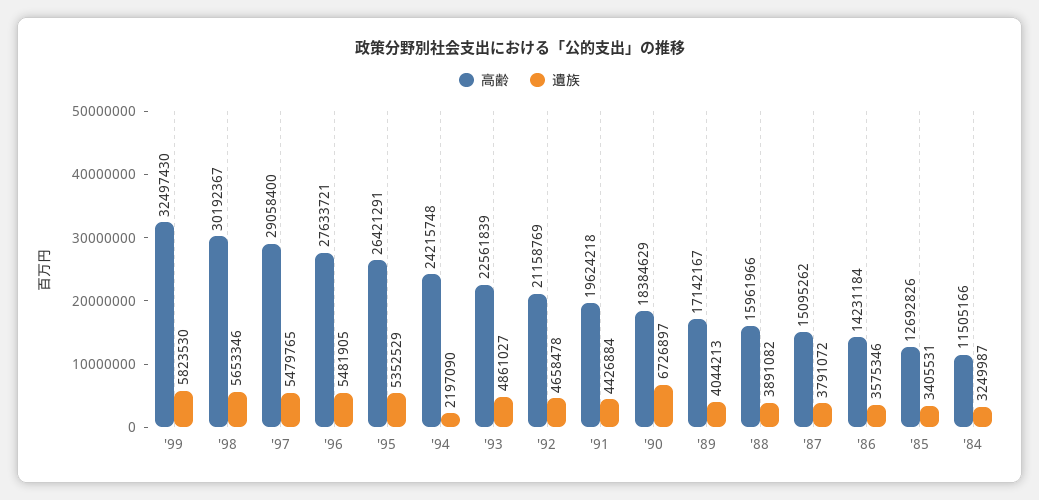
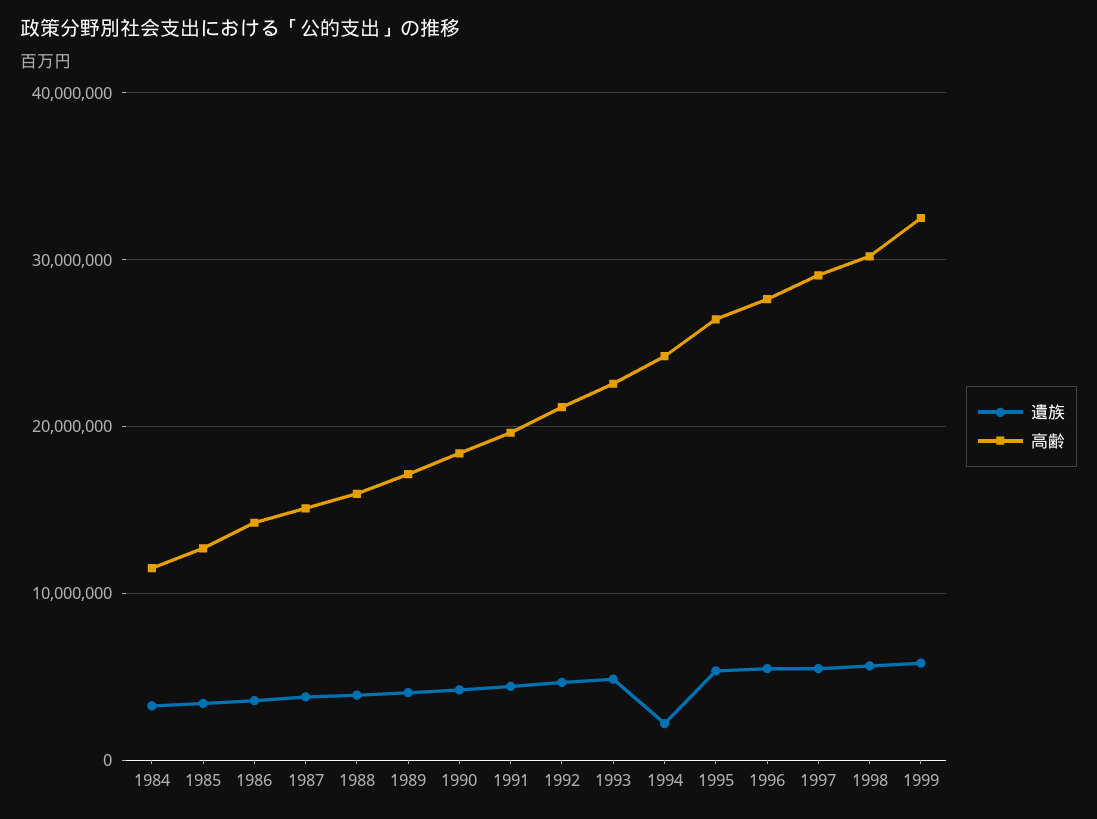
  {
    "高齢": {
      "'99": 32497430,
      "'98": 30192367,
      "'97": 29058400,
      "'96": 27633721,
      "'95": 26421291,
      "'94": 24215748,
      "'93": 22561839,
      "'92": 21158769,
      "'91": 19624218,
      "'90": 18384629,
      "'89": 17142167,
      "'88": 15961966,
      "'87": 15095262,
      "'86": 14231184,
      "'85": 12692826,
      "'84": 11505166
    },
    "遺族": {
      "'99": 5823530,
      "'98": 5653346,
      "'97": 5479765,
      "'96": 5481905,
      "'95": 5352529,
      "'94": 2197090,
      "'93": 4861027,
      "'92": 4658478,
      "'91": 4426884,
-     "'90": 6726897,
+     "'90": 4000000,
      "'89": 4044213,
      "'88": 3891082,
      "'87": 3791072,
      "'86": 3575346,
      "'85": 3405531,
      "'84": 3249987
    }
  }

